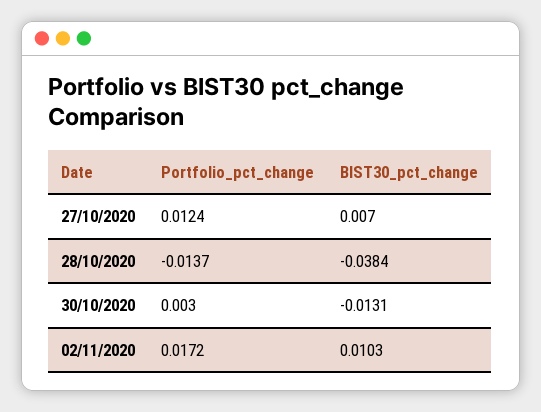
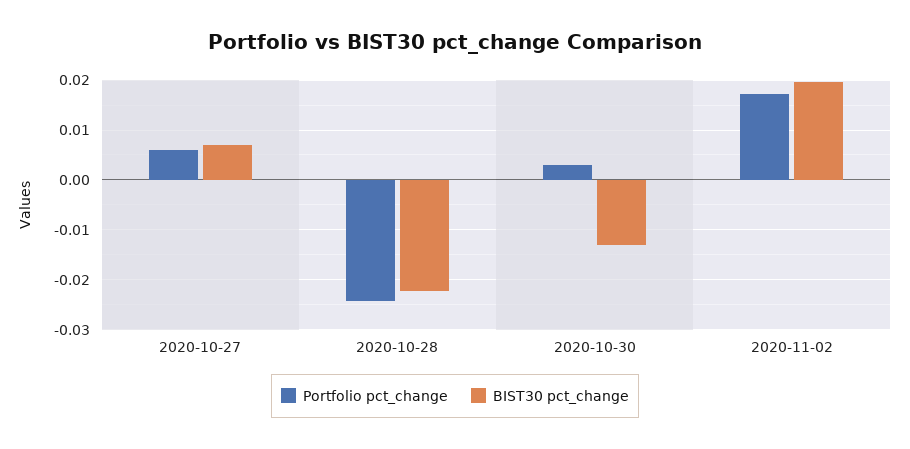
  {
    "Portfolio_pct_change": {
-     "27/10/2020": 0.0124,
+     "27/10/2020": 0.006,
-     "28/10/2020": -0.0137,
+     "28/10/2020": -0.024,
      "30/10/2020": 0.003,
      "02/11/2020": 0.0172
    },
    "BIST30_pct_change": {
      "27/10/2020": 0.007,
-     "28/10/2020": -0.0384,
+     "28/10/2020": -0.022,
      "30/10/2020": -0.0131,
-     "02/11/2020": 0.0103
+     "02/11/2020": 0.02
    }
  }

